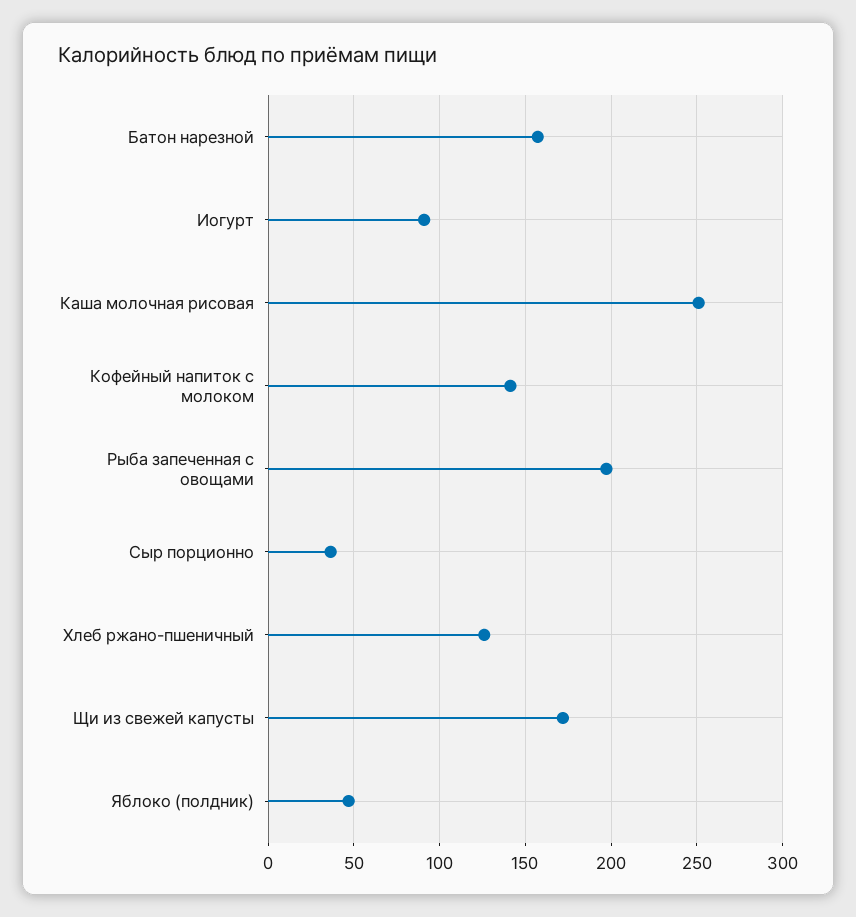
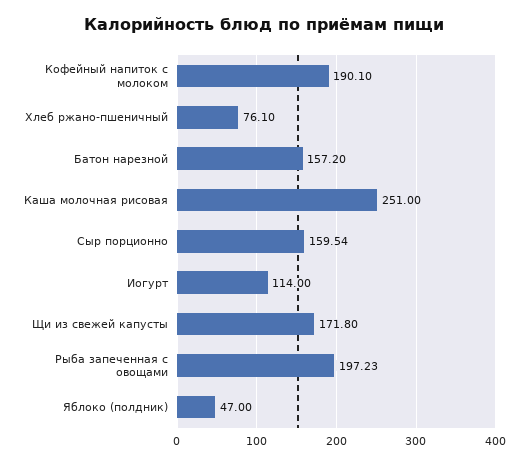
  {
    "Батон нарезной": 157.2,
-   "Иогурт": 90,
+   "Иогурт": 114,
    "Каша молочная рисовая": 251,
-   "Кофейный напиток с молоком": 140,
+   "Кофейный напиток с молоком": 190.1,
    "Рыба запеченная с овощами": 197.23,
-   "Сыр порционно": 35,
+   "Сыр порционно": 159.54,
-   "Хлеб ржано-пшеничный": 125,
+   "Хлеб ржано-пшеничный": 76.1,
    "Щи из свежей капусты": 171.8,
    "Яблоко (полдник)": 47
  }

